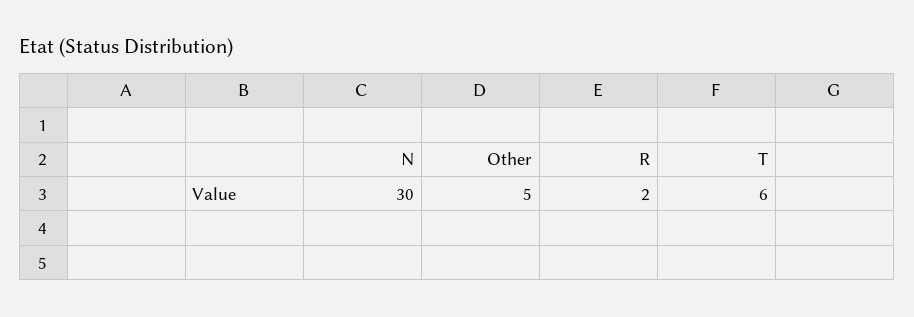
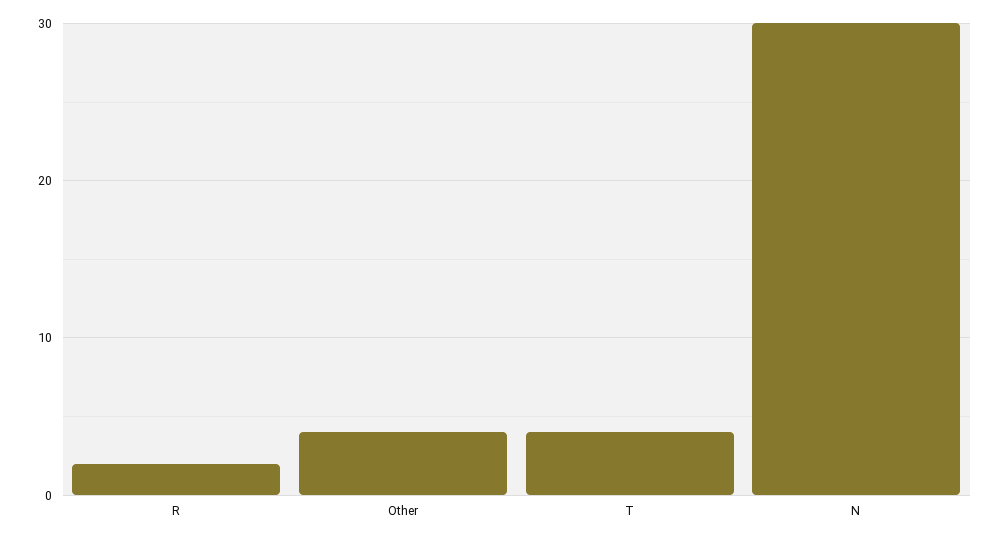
  {
    "N": 30,
-   "Other": 5,
+   "Other": 4,
    "R": 2,
-   "T": 6
+   "T": 4
  }

